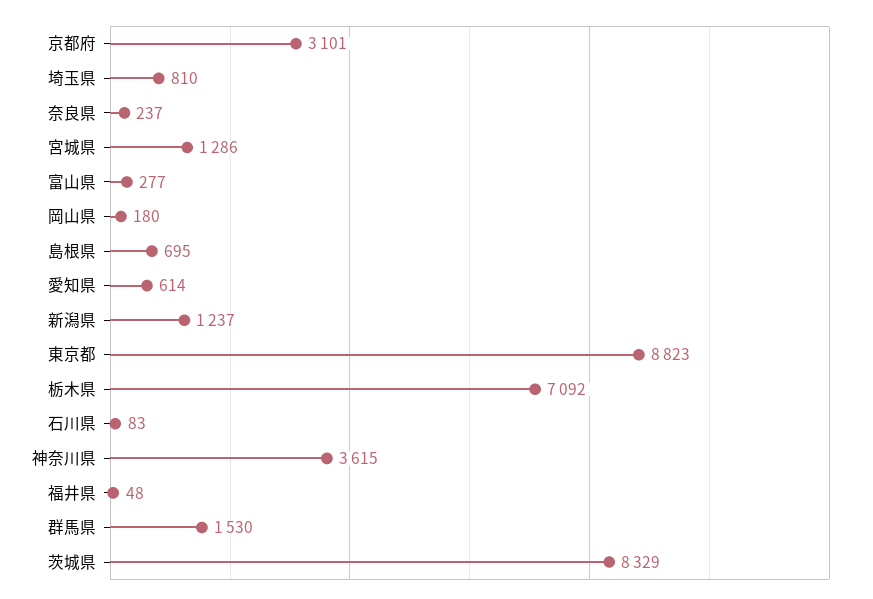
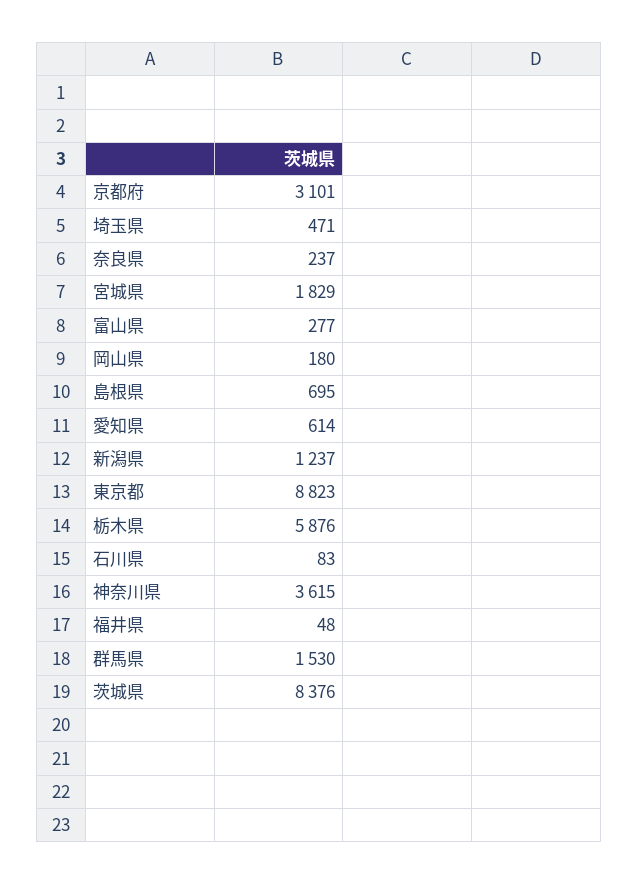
  {
    "京都府": 3101,
-   "埼玉県": 810,
+   "埼玉県": 471,
    "奈良県": 237,
-   "宮城県": 1286,
+   "宮城県": 1829,
    "富山県": 277,
    "岡山県": 180,
    "島根県": 695,
    "愛知県": 614,
    "新潟県": 1237,
    "東京都": 8823,
-   "栃木県": 7092,
+   "栃木県": 5876,
    "石川県": 83,
    "神奈川県": 3615,
    "福井県": 48,
    "群馬県": 1530,
-   "茨城県": 8329
+   "茨城県": 8376
  }

